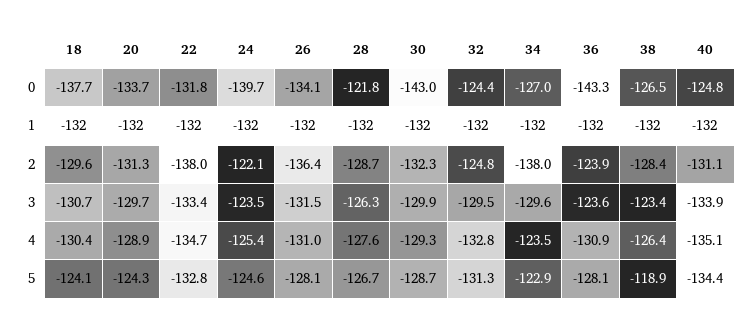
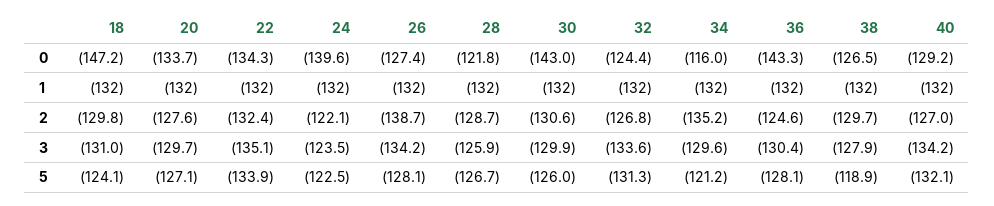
  {
    "18": {
-     "0": -137.7,
+     "0": -147.2,
      "1": -132,
-     "2": -129.6,
+     "2": -129.8,
-     "3": -130.7,
+     "3": -131,
-     "4": -130.4,
      "5": -124.1
    },
    "20": {
      "0": -133.7,
      "1": -132,
-     "2": -131.3,
+     "2": -127.6,
      "3": -129.7,
-     "4": -128.9,
-     "5": -124.3
+     "5": -127.1
    },
    "22": {
-     "0": -131.8,
+     "0": -134.3,
      "1": -132,
-     "2": -138,
+     "2": -132.4,
-     "3": -133.4,
+     "3": -135.1,
-     "4": -134.7,
-     "5": -132.8
+     "5": -133.9
    },
    "24": {
-     "0": -139.7,
+     "0": -139.6,
      "1": -132,
      "2": -122.1,
      "3": -123.5,
-     "4": -125.4,
-     "5": -124.6
+     "5": -122.5
    },
    "26": {
-     "0": -134.1,
+     "0": -127.4,
      "1": -132,
-     "2": -136.4,
+     "2": -138.7,
-     "3": -131.5,
+     "3": -134.2,
-     "4": -131,
      "5": -128.1
    },
    "28": {
      "0": -121.8,
      "1": -132,
      "2": -128.7,
-     "3": -126.3,
+     "3": -125.9,
-     "4": -127.6,
      "5": -126.7
    },
    "30": {
      "0": -143,
      "1": -132,
-     "2": -132.3,
+     "2": -130.6,
      "3": -129.9,
-     "4": -129.3,
-     "5": -128.7
+     "5": -126
    },
    "32": {
      "0": -124.4,
      "1": -132,
-     "2": -124.8,
+     "2": -126.8,
-     "3": -129.5,
+     "3": -133.6,
-     "4": -132.8,
      "5": -131.3
    },
    "34": {
-     "0": -127,
+     "0": -116,
      "1": -132,
-     "2": -138,
+     "2": -135.2,
      "3": -129.6,
-     "4": -123.5,
-     "5": -122.9
+     "5": -121.2
    },
    "36": {
      "0": -143.3,
      "1": -132,
-     "2": -123.9,
+     "2": -124.6,
-     "3": -123.6,
+     "3": -130.4,
-     "4": -130.9,
      "5": -128.1
    },
    "38": {
      "0": -126.5,
      "1": -132,
-     "2": -128.4,
+     "2": -129.7,
-     "3": -123.4,
+     "3": -127.9,
-     "4": -126.4,
      "5": -118.9
    },
    "40": {
-     "0": -124.8,
+     "0": -129.2,
      "1": -132,
-     "2": -131.1,
+     "2": -127,
-     "3": -133.9,
+     "3": -134.2,
-     "4": -135.1,
-     "5": -134.4
+     "5": -132.1
    }
  }

